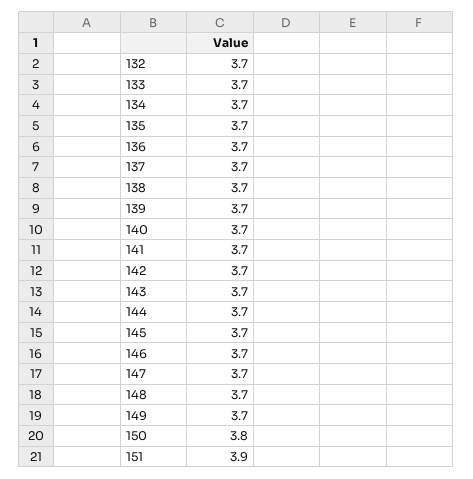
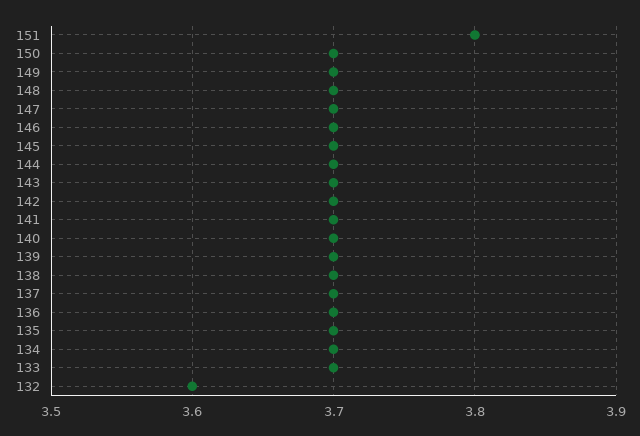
  {
-   "132": 3.7,
+   "132": 3.6,
    "133": 3.7,
    "134": 3.7,
    "135": 3.7,
    "136": 3.7,
    "137": 3.7,
    "138": 3.7,
    "139": 3.7,
    "140": 3.7,
    "141": 3.7,
    "142": 3.7,
    "143": 3.7,
    "144": 3.7,
    "145": 3.7,
    "146": 3.7,
    "147": 3.7,
    "148": 3.7,
    "149": 3.7,
-   "150": 3.8,
+   "150": 3.7,
-   "151": 3.9
+   "151": 3.8
  }

